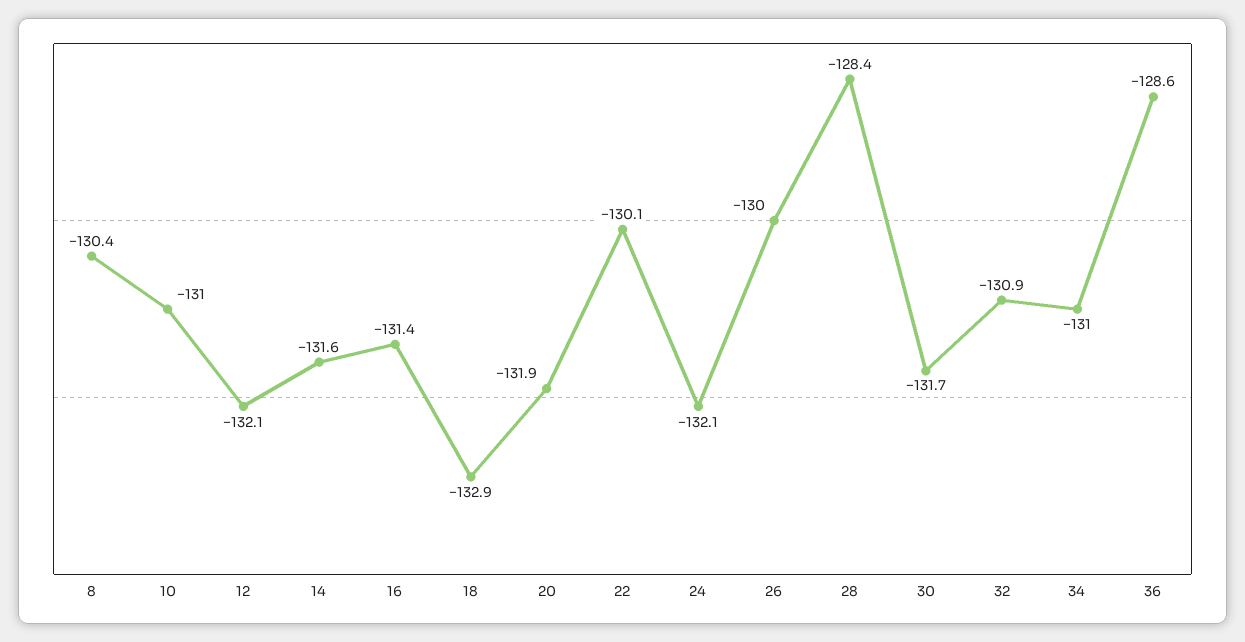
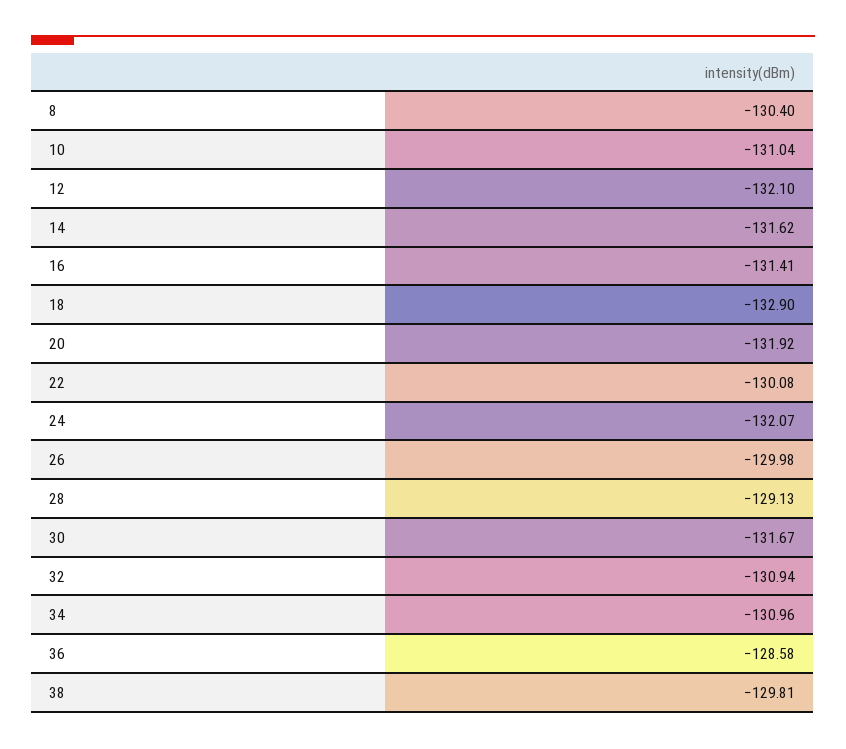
  {
    "8": -130.4,
    "10": -131.04,
    "12": -132.1,
    "14": -131.62,
    "16": -131.41,
    "18": -132.9,
    "20": -131.92,
    "22": -130.08,
    "24": -132.07,
    "26": -129.98,
-   "28": -128.4,
+   "28": -129.13,
    "30": -131.67,
    "32": -130.94,
    "34": -130.96,
-   "36": -128.58
+   "36": -128.58,
+   "38": -129.81
  }

